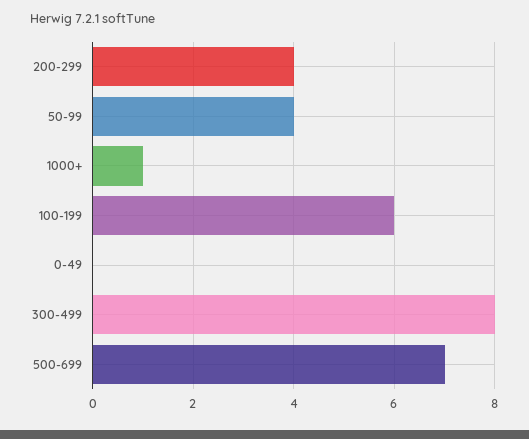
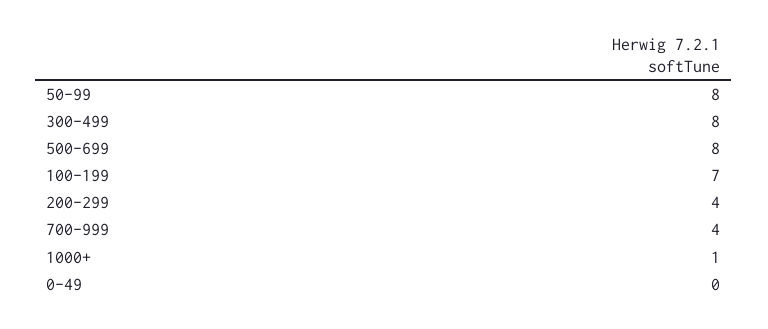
  {
    "200-299": 4,
-   "50-99": 4,
+   "50-99": 8,
    "1000+": 1,
-   "100-199": 6,
+   "100-199": 7,
    "0-49": 0,
    "300-499": 8,
-   "500-699": 7
+   "500-699": 8,
+   "700-999": 4
  }

